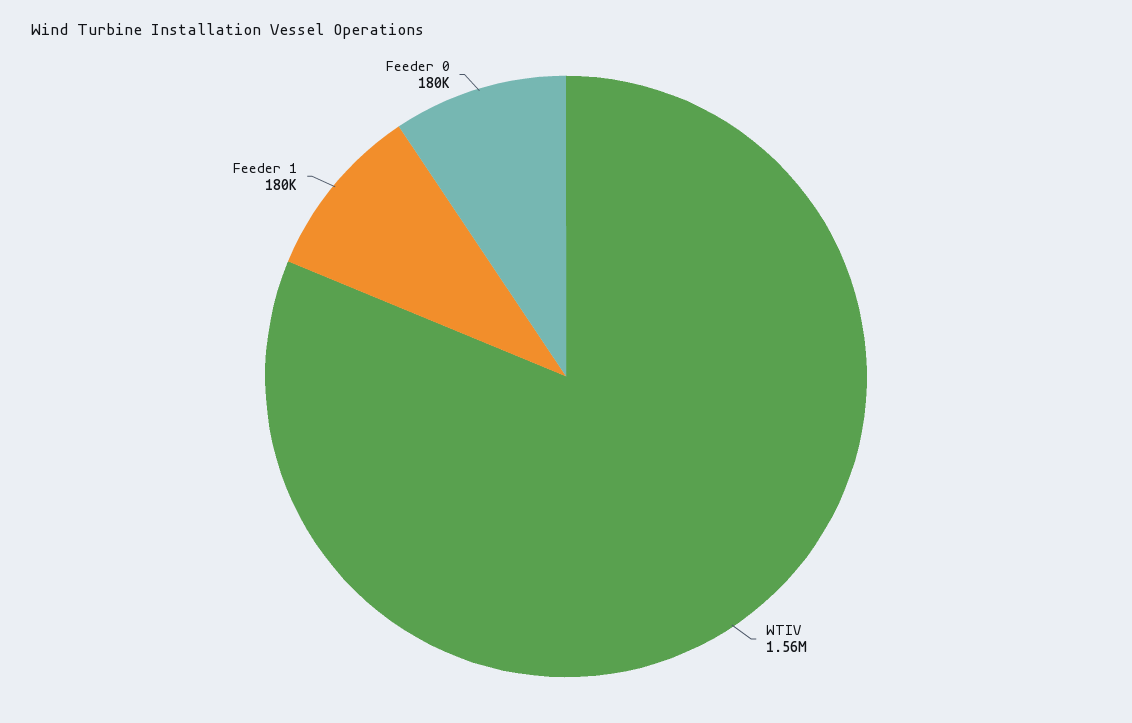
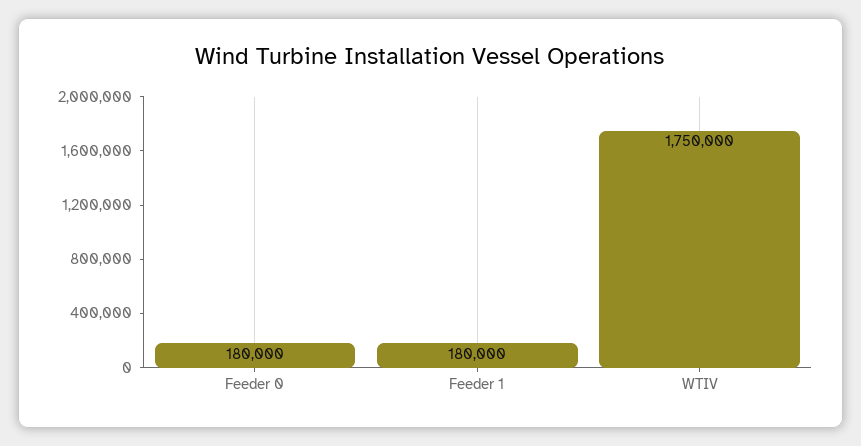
  {
-   "WTIV": 1560000,
+   "WTIV": 1750000,
    "Feeder 1": 180000,
    "Feeder 0": 180000
  }

